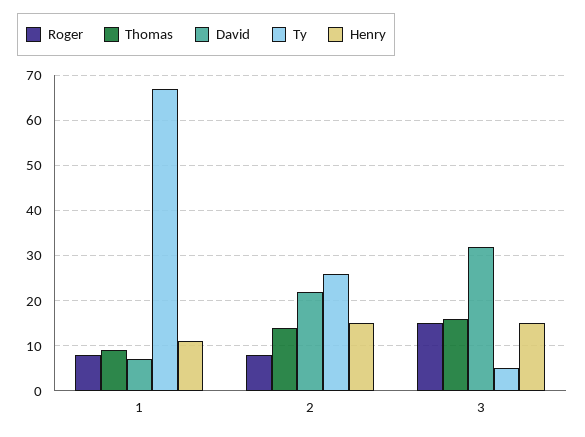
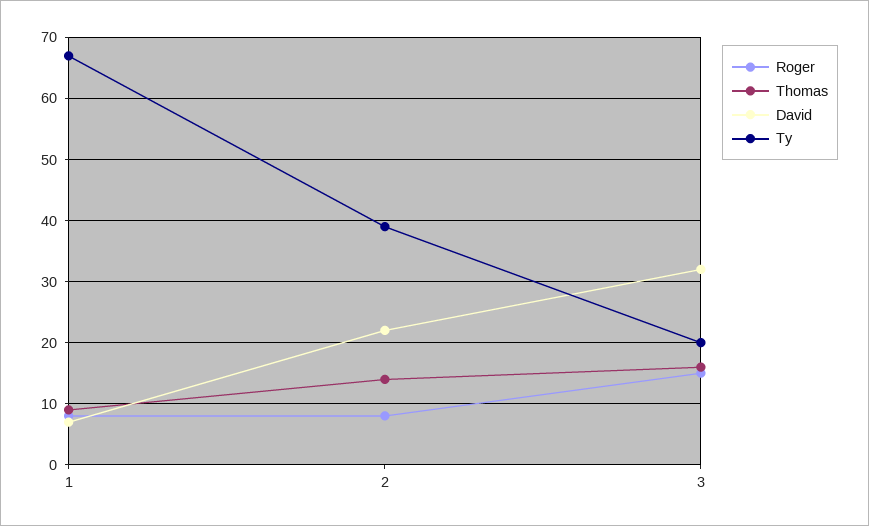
  {
    "Roger": {
      "1": 8,
      "2": 8,
      "3": 15
    },
    "Thomas": {
      "1": 9,
      "2": 14,
      "3": 16
    },
    "David": {
      "1": 7,
      "2": 22,
      "3": 32
    },
    "Ty": {
      "1": 67,
-     "2": 25,
+     "2": 39,
-     "3": 5
+     "3": 20
-   },
+   }
-   "Henry": {
-     "1": 10,
-     "2": 15,
-     "3": 15
-   }
  }

